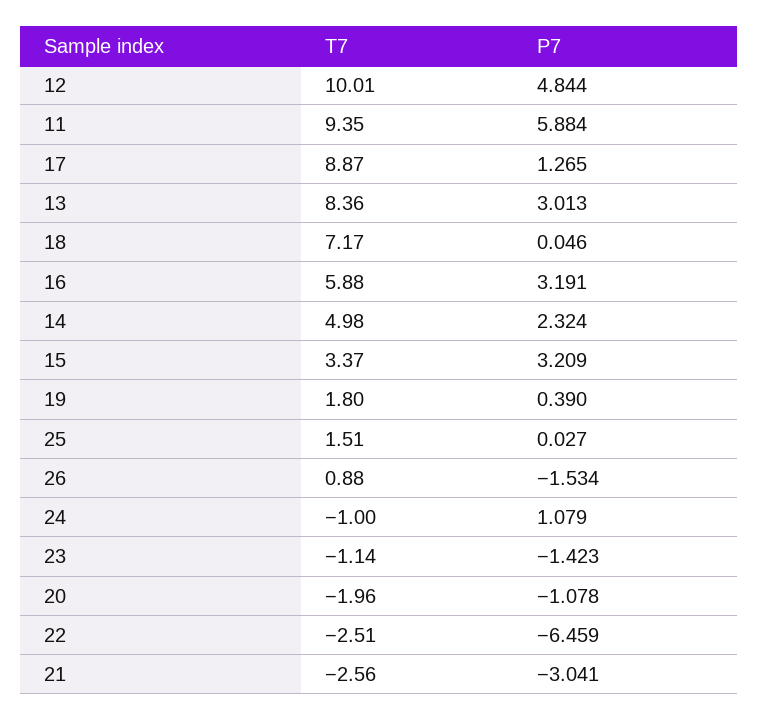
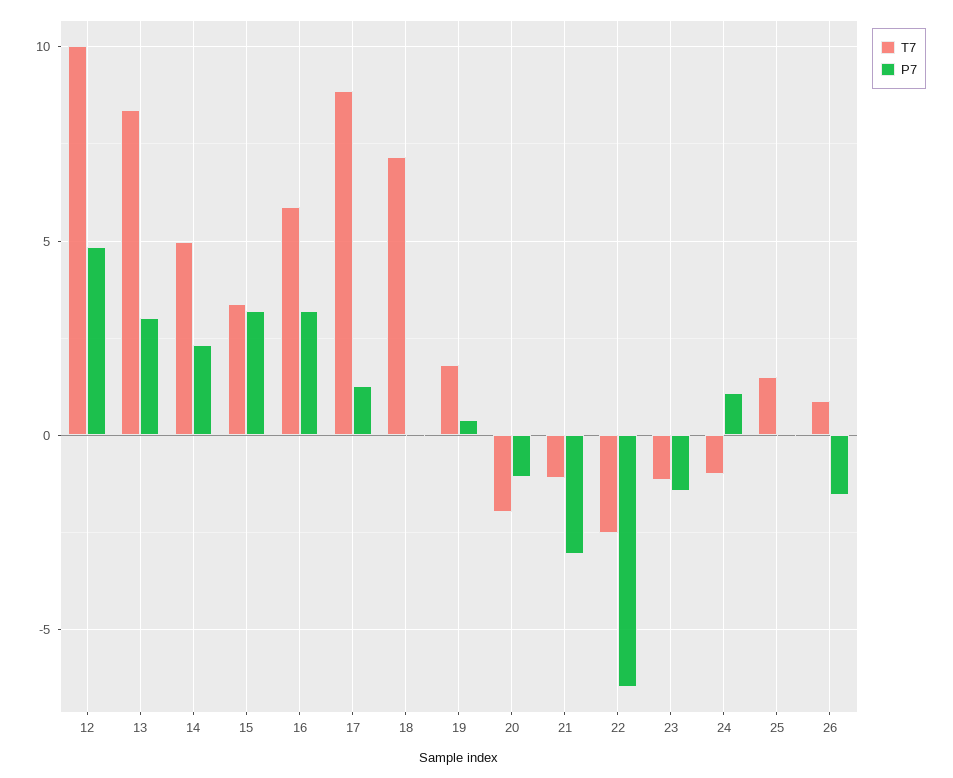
  {
    "T7": {
      "12": 10.01,
-     "11": 9.35,
      "17": 8.87,
      "13": 8.36,
      "18": 7.17,
      "16": 5.88,
      "14": 4.98,
      "15": 3.37,
      "19": 1.8,
      "25": 1.51,
      "26": 0.88,
      "24": -1,
      "23": -1.14,
      "20": -1.96,
      "22": -2.51,
-     "21": -2.56
+     "21": -1
    },
    "P7": {
      "12": 4.844,
-     "11": 5.884,
      "17": 1.265,
      "13": 3.013,
      "18": 0.046,
      "16": 3.191,
      "14": 2.324,
      "15": 3.209,
      "19": 0.39,
      "25": 0.027,
      "26": -1.534,
      "24": 1.079,
      "23": -1.423,
      "20": -1.078,
      "22": -6.459,
      "21": -3.041
    }
  }

